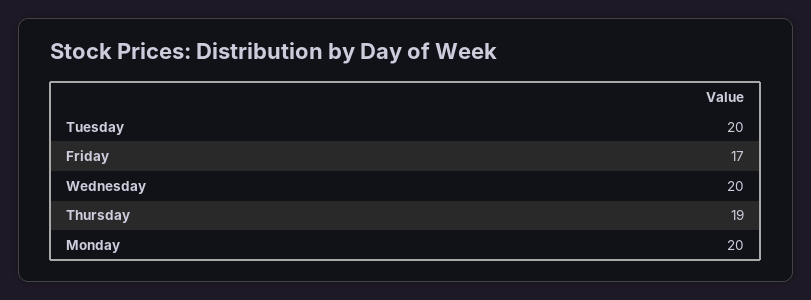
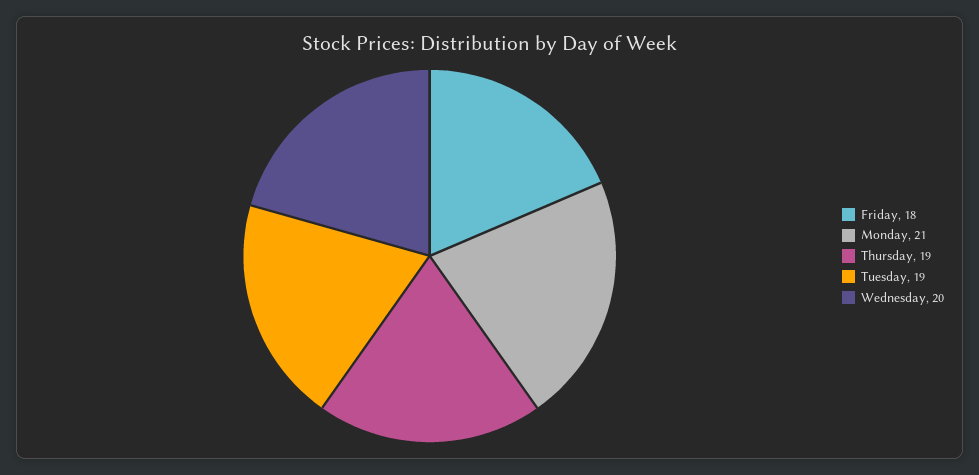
  {
-   "Tuesday": 20,
+   "Tuesday": 19,
-   "Friday": 17,
+   "Friday": 18,
    "Wednesday": 20,
    "Thursday": 19,
-   "Monday": 20
+   "Monday": 21
  }

